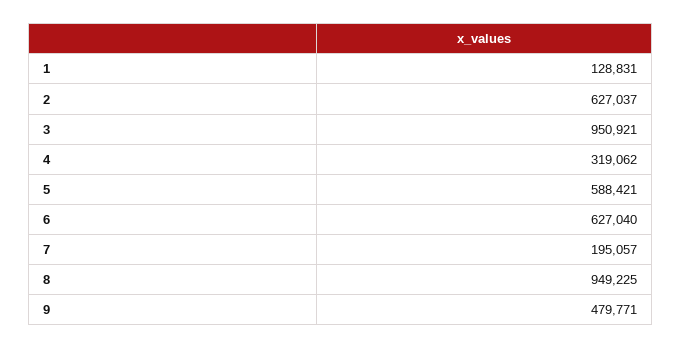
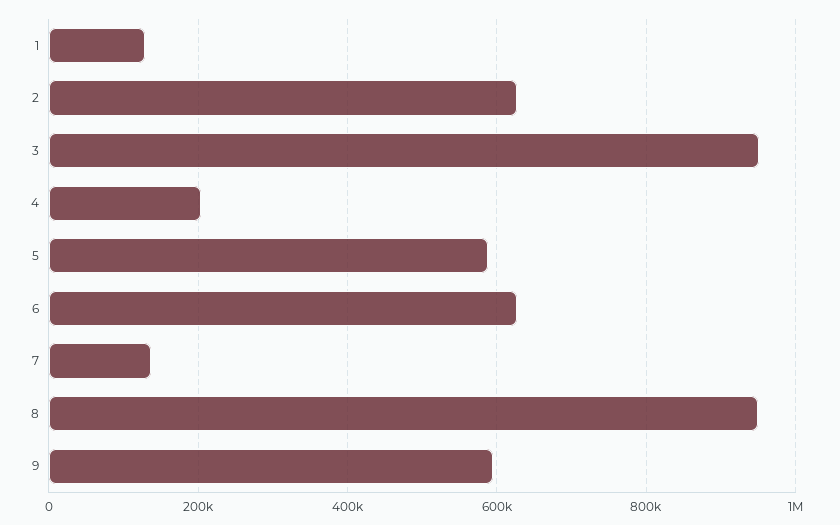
  {
    "1": 128831,
    "2": 627037,
    "3": 950921,
-   "4": 319062,
+   "4": 200000,
    "5": 588421,
    "6": 627040,
-   "7": 195057,
+   "7": 140000,
    "8": 949225,
-   "9": 479771
+   "9": 600000
  }

